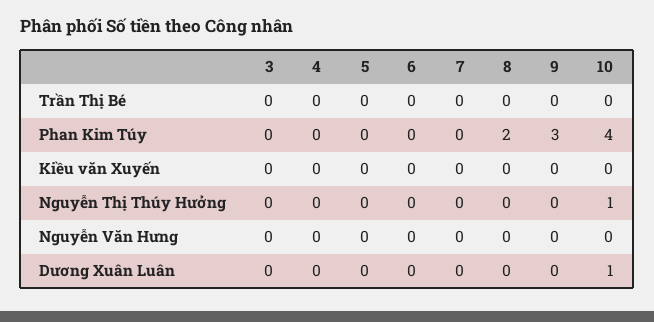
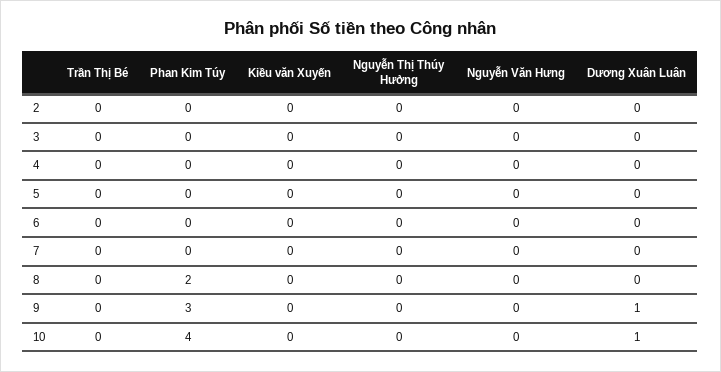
  {
    "3": {
      "Trần Thị Bé": 0,
      "Phan Kim Túy": 0,
      "Kiều văn Xuyến": 0,
      "Nguyễn Thị Thúy Hưởng": 0,
      "Nguyễn Văn Hưng": 0,
      "Dương Xuân Luân": 0
    },
    "4": {
      "Trần Thị Bé": 0,
      "Phan Kim Túy": 0,
      "Kiều văn Xuyến": 0,
      "Nguyễn Thị Thúy Hưởng": 0,
      "Nguyễn Văn Hưng": 0,
      "Dương Xuân Luân": 0
    },
    "5": {
      "Trần Thị Bé": 0,
      "Phan Kim Túy": 0,
      "Kiều văn Xuyến": 0,
      "Nguyễn Thị Thúy Hưởng": 0,
      "Nguyễn Văn Hưng": 0,
      "Dương Xuân Luân": 0
    },
    "6": {
      "Trần Thị Bé": 0,
      "Phan Kim Túy": 0,
      "Kiều văn Xuyến": 0,
      "Nguyễn Thị Thúy Hưởng": 0,
      "Nguyễn Văn Hưng": 0,
      "Dương Xuân Luân": 0
    },
    "7": {
      "Trần Thị Bé": 0,
      "Phan Kim Túy": 0,
      "Kiều văn Xuyến": 0,
      "Nguyễn Thị Thúy Hưởng": 0,
      "Nguyễn Văn Hưng": 0,
      "Dương Xuân Luân": 0
    },
    "8": {
      "Trần Thị Bé": 0,
      "Phan Kim Túy": 2,
      "Kiều văn Xuyến": 0,
      "Nguyễn Thị Thúy Hưởng": 0,
      "Nguyễn Văn Hưng": 0,
      "Dương Xuân Luân": 0
    },
    "9": {
      "Trần Thị Bé": 0,
      "Phan Kim Túy": 3,
      "Kiều văn Xuyến": 0,
      "Nguyễn Thị Thúy Hưởng": 0,
      "Nguyễn Văn Hưng": 0,
-     "Dương Xuân Luân": 0
+     "Dương Xuân Luân": 1
    },
    "10": {
      "Trần Thị Bé": 0,
      "Phan Kim Túy": 4,
      "Kiều văn Xuyến": 0,
-     "Nguyễn Thị Thúy Hưởng": 1,
+     "Nguyễn Thị Thúy Hưởng": 0,
      "Nguyễn Văn Hưng": 0,
      "Dương Xuân Luân": 1
-   }
+   },
+   "2": {
+     "Trần Thị Bé": 0,
+     "Phan Kim Túy": 0,
+     "Kiều văn Xuyến": 0,
+     "Nguyễn Thị Thúy Hưởng": 0,
+     "Nguyễn Văn Hưng": 0,
+     "Dương Xuân Luân": 0
+   }
  }

